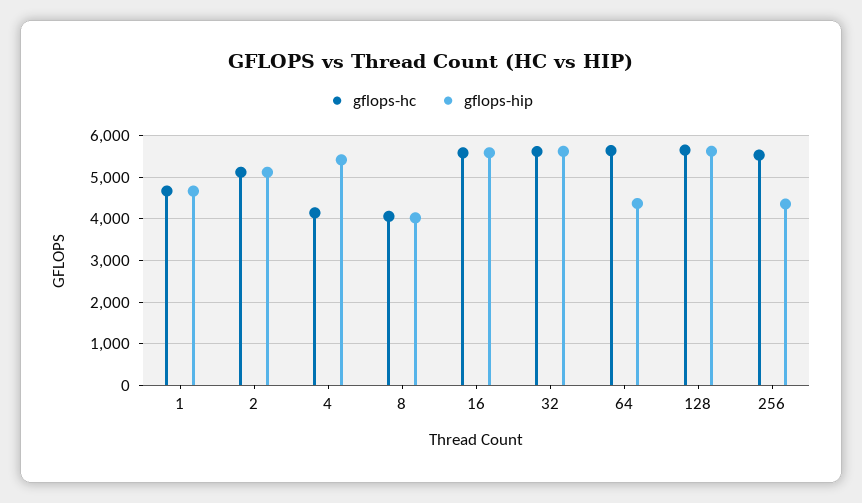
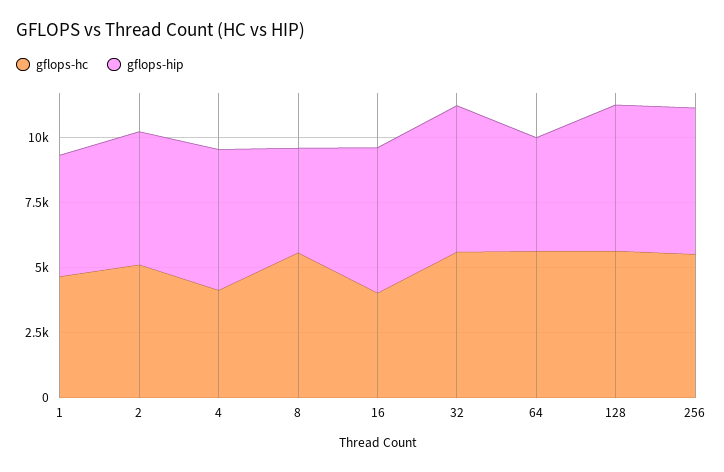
  {
    "gflops-hc": {
      "1": 4600,
      "2": 5200,
      "4": 4200,
-     "8": 4000,
+     "8": 5500,
-     "16": 5600,
+     "16": 4000,
      "32": 5600,
      "64": 5600,
      "128": 5600,
      "256": 5600
    },
    "gflops-hip": {
      "1": 4600,
      "2": 5200,
      "4": 5400,
      "8": 4000,
      "16": 5600,
      "32": 5600,
      "64": 4400,
      "128": 5600,
-     "256": 4400
+     "256": 5500
    }
  }

